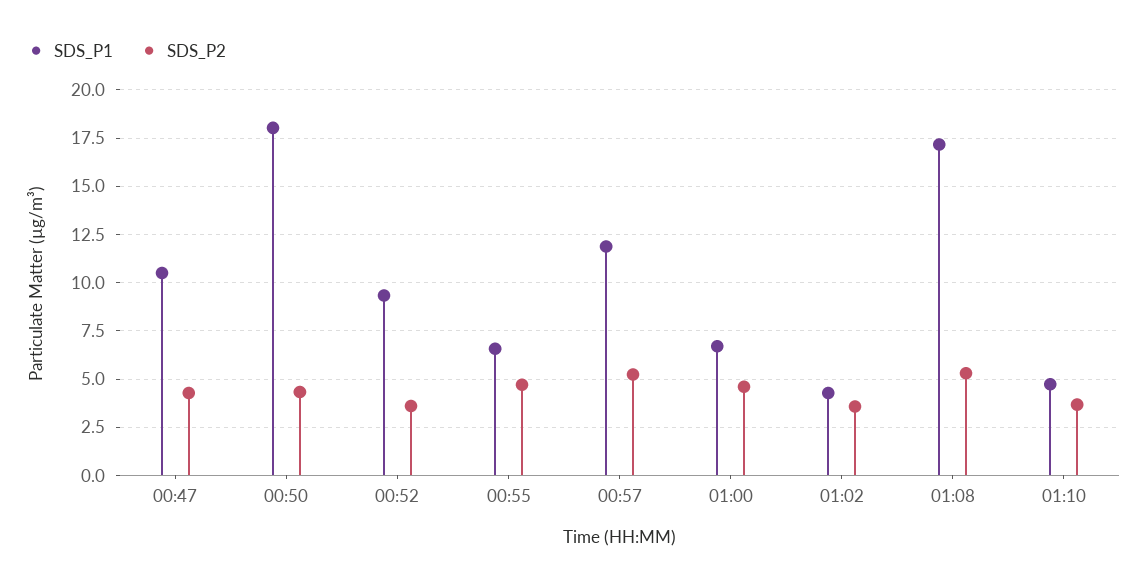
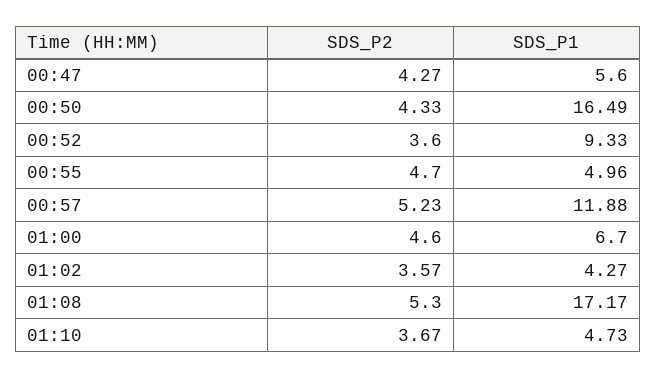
  {
    "SDS_P1": {
-     "00:47": 10.5,
+     "00:47": 5.6,
-     "00:50": 18,
+     "00:50": 16.49,
      "00:52": 9.33,
-     "00:55": 6.5,
+     "00:55": 4.96,
      "00:57": 11.88,
      "01:00": 6.7,
      "01:02": 4.27,
      "01:08": 17.17,
      "01:10": 4.73
    },
    "SDS_P2": {
      "00:47": 4.27,
      "00:50": 4.33,
      "00:52": 3.6,
      "00:55": 4.7,
      "00:57": 5.23,
      "01:00": 4.6,
      "01:02": 3.57,
      "01:08": 5.3,
      "01:10": 3.67
    }
  }

